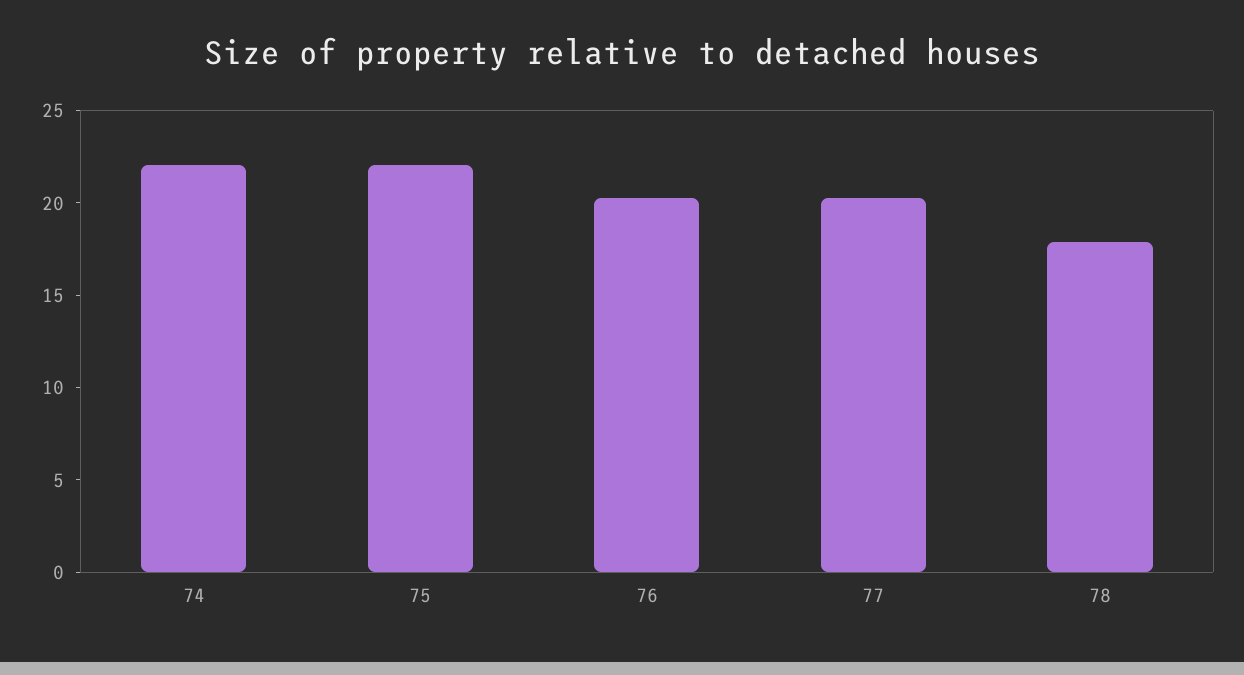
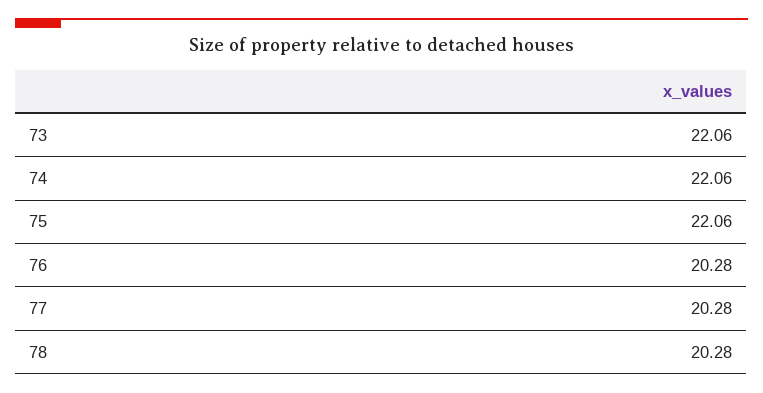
  {
    "74": 22.06,
    "75": 22.06,
    "76": 20.28,
    "77": 20.28,
-   "78": 18
+   "78": 20.28,
+   "73": 22.06
  }

